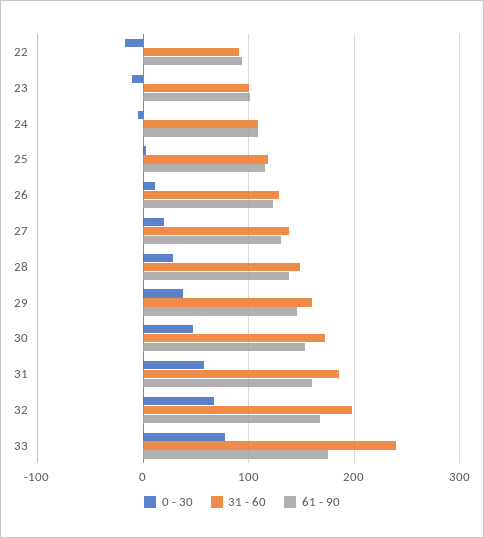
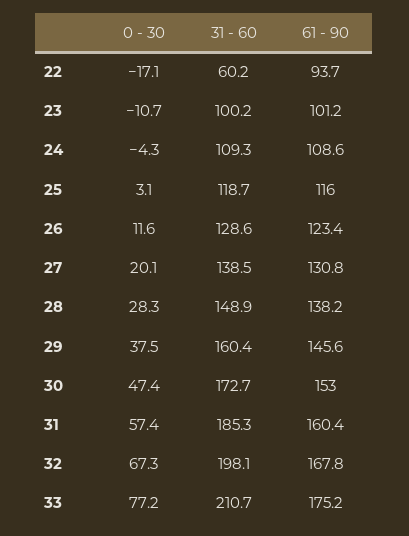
  {
    "0 - 30": {
      "22": -17.1,
      "23": -10.7,
      "24": -4.3,
      "25": 3.1,
      "26": 11.6,
      "27": 20.1,
      "28": 28.3,
      "29": 37.5,
      "30": 47.4,
      "31": 57.4,
      "32": 67.3,
      "33": 77.2
    },
    "31 - 60": {
-     "22": 90,
+     "22": 60.2,
      "23": 100.2,
      "24": 109.3,
      "25": 118.7,
      "26": 128.6,
      "27": 138.5,
      "28": 148.9,
      "29": 160.4,
      "30": 172.7,
      "31": 185.3,
      "32": 198.1,
-     "33": 240
+     "33": 210.7
    },
    "61 - 90": {
      "22": 93.7,
      "23": 101.2,
      "24": 108.6,
      "25": 116,
      "26": 123.4,
      "27": 130.8,
      "28": 138.2,
      "29": 145.6,
      "30": 153,
      "31": 160.4,
      "32": 167.8,
      "33": 175.2
    }
  }

